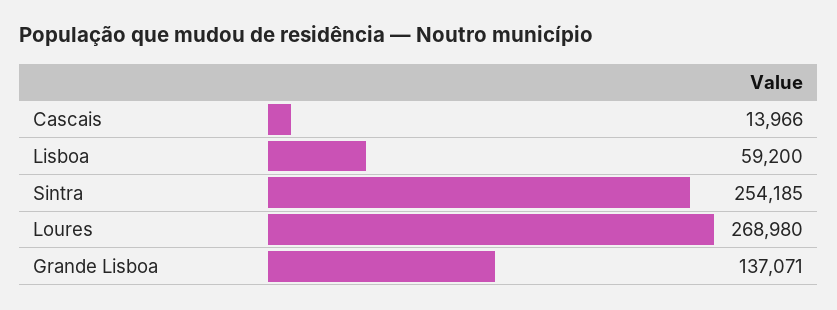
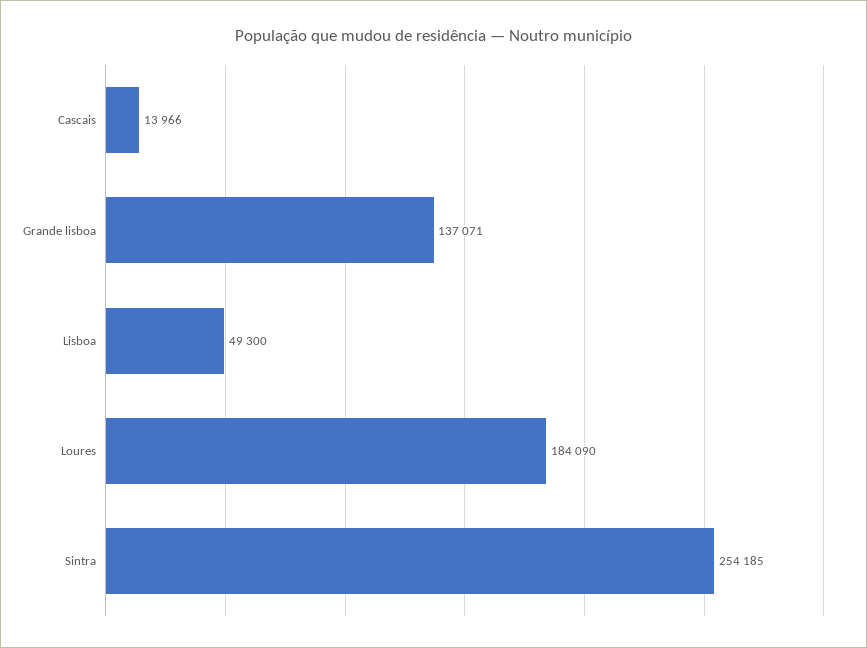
  {
    "Cascais": 13966,
-   "Lisboa": 59200,
+   "Lisboa": 49300,
    "Sintra": 254185,
-   "Loures": 268980,
+   "Loures": 184090,
    "Grande Lisboa": 137071
  }

